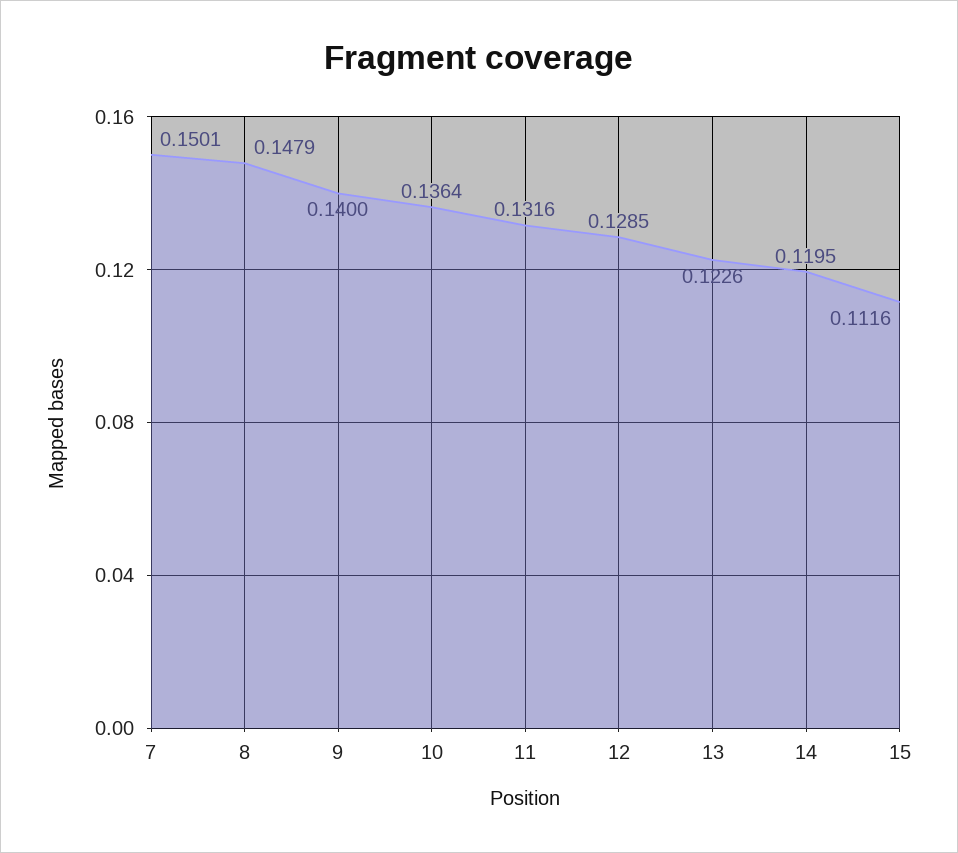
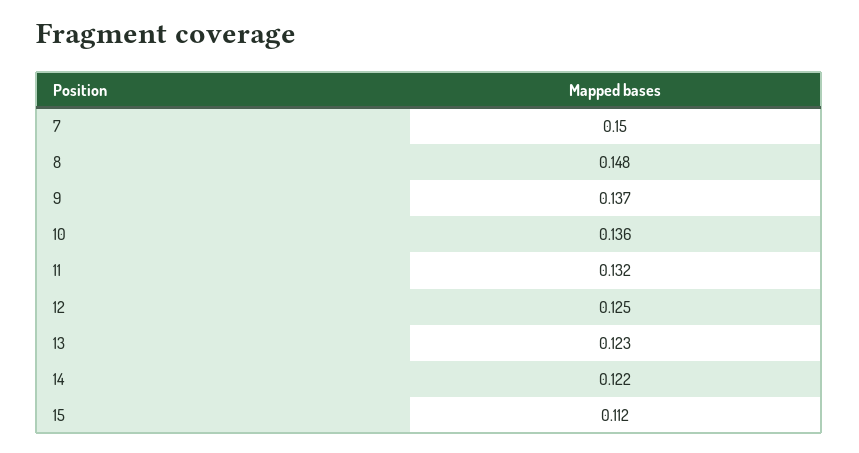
  {
    "7": 0.1501,
    "8": 0.1479,
-   "9": 0.14,
+   "9": 0.137,
    "10": 0.1364,
    "11": 0.1316,
-   "12": 0.1285,
+   "12": 0.125,
    "13": 0.1226,
-   "14": 0.1195,
+   "14": 0.122,
    "15": 0.1116
  }

